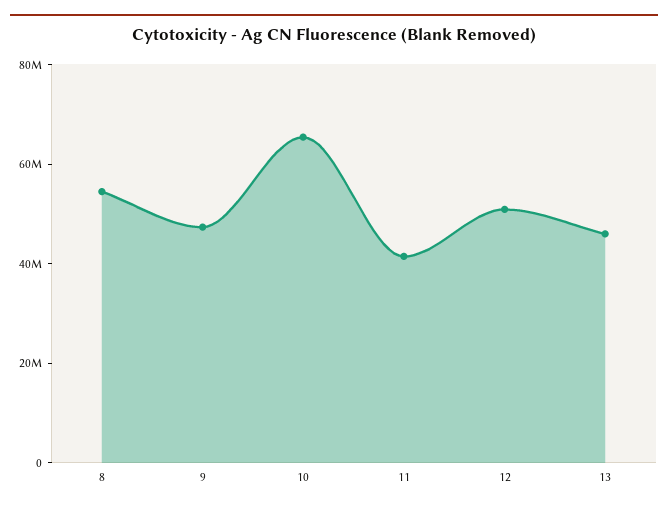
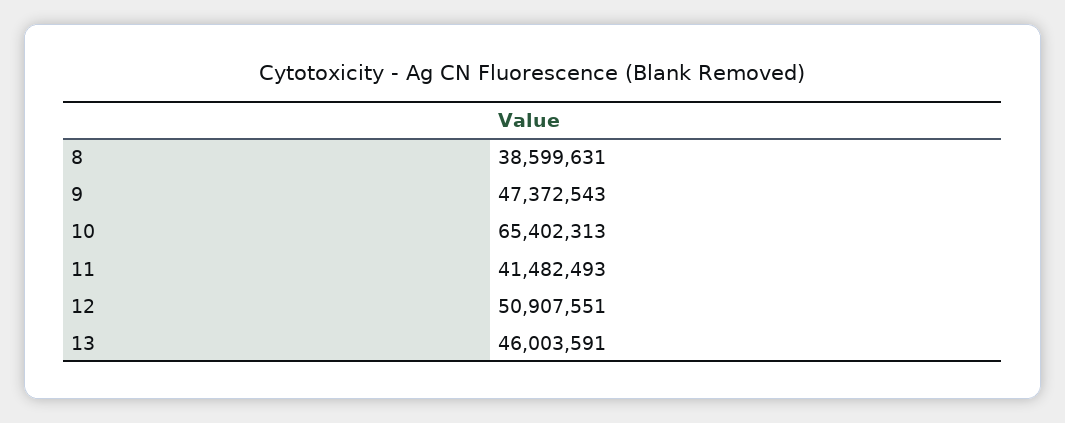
  {
-   "8": 55000000,
+   "8": 38599631,
    "9": 47372543,
    "10": 65402313,
    "11": 41482493,
    "12": 50907551,
    "13": 46003591
  }

